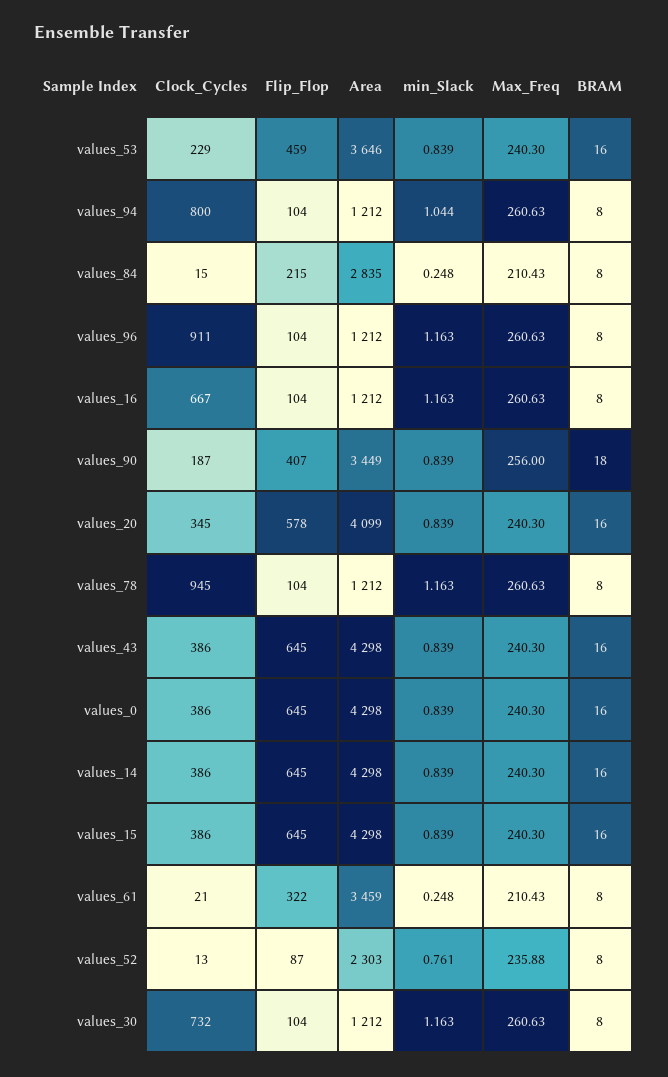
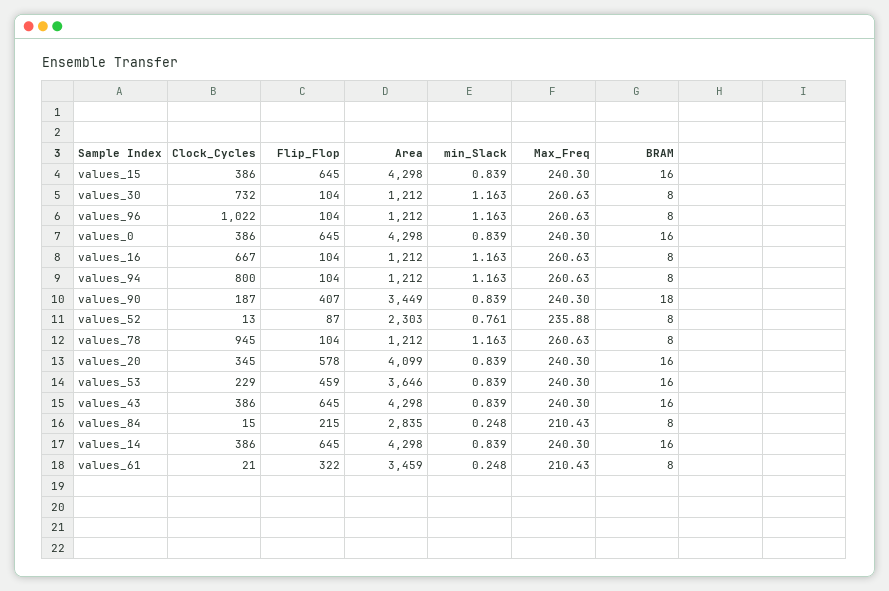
  {
    "Clock_Cycles": {
      "values_53": 229,
      "values_94": 800,
      "values_84": 15,
-     "values_96": 911,
+     "values_96": 1022,
      "values_16": 667,
      "values_90": 187,
      "values_20": 345,
      "values_78": 945,
      "values_43": 386,
      "values_0": 386,
      "values_14": 386,
      "values_15": 386,
      "values_61": 21,
      "values_52": 13,
      "values_30": 732
    },
    "Flip_Flop": {
      "values_53": 459,
      "values_94": 104,
      "values_84": 215,
      "values_96": 104,
      "values_16": 104,
      "values_90": 407,
      "values_20": 578,
      "values_78": 104,
      "values_43": 645,
      "values_0": 645,
      "values_14": 645,
      "values_15": 645,
      "values_61": 322,
      "values_52": 87,
      "values_30": 104
    },
    "Area": {
      "values_53": 3646,
      "values_94": 1212,
      "values_84": 2835,
      "values_96": 1212,
      "values_16": 1212,
      "values_90": 3449,
      "values_20": 4099,
      "values_78": 1212,
      "values_43": 4298,
      "values_0": 4298,
      "values_14": 4298,
      "values_15": 4298,
      "values_61": 3459,
      "values_52": 2303,
      "values_30": 1212
    },
    "min_Slack": {
      "values_53": 0.839,
-     "values_94": 1.044,
+     "values_94": 1.163,
      "values_84": 0.248,
      "values_96": 1.163,
      "values_16": 1.163,
      "values_90": 0.839,
      "values_20": 0.839,
      "values_78": 1.163,
      "values_43": 0.839,
      "values_0": 0.839,
      "values_14": 0.839,
      "values_15": 0.839,
      "values_61": 0.248,
      "values_52": 0.761,
      "values_30": 1.163
    },
    "Max_Freq": {
      "values_53": 240.3,
      "values_94": 260.63,
      "values_84": 210.43,
      "values_96": 260.63,
      "values_16": 260.63,
-     "values_90": 256,
+     "values_90": 240.3,
      "values_20": 240.3,
      "values_78": 260.63,
      "values_43": 240.3,
      "values_0": 240.3,
      "values_14": 240.3,
      "values_15": 240.3,
      "values_61": 210.43,
      "values_52": 235.88,
      "values_30": 260.63
    },
    "BRAM": {
      "values_53": 16,
      "values_94": 8,
      "values_84": 8,
      "values_96": 8,
      "values_16": 8,
      "values_90": 18,
      "values_20": 16,
      "values_78": 8,
      "values_43": 16,
      "values_0": 16,
      "values_14": 16,
      "values_15": 16,
      "values_61": 8,
      "values_52": 8,
      "values_30": 8
    }
  }

